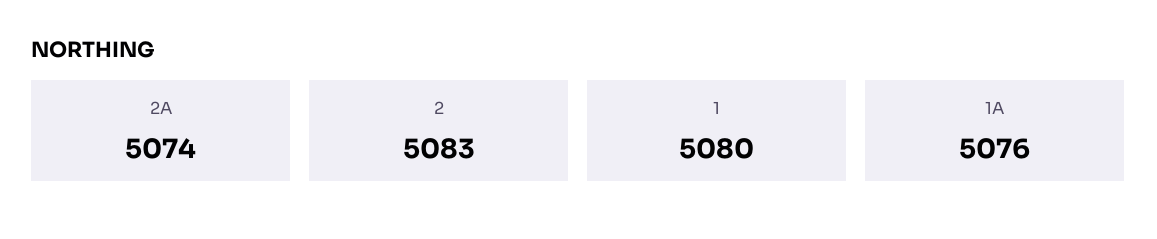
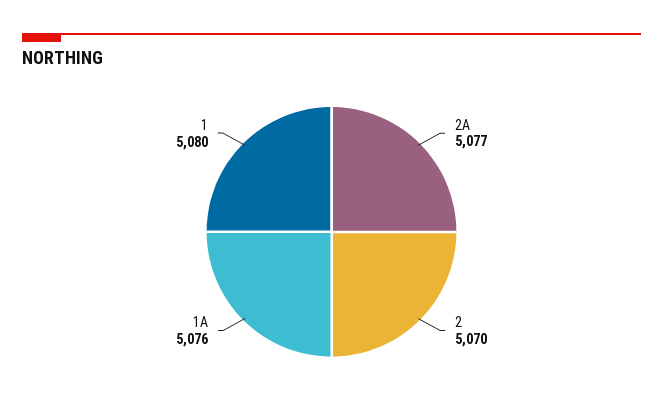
  {
-   "2A": 5074,
+   "2A": 5077,
-   "2": 5083,
+   "2": 5070,
    "1": 5080,
    "1A": 5076
  }

